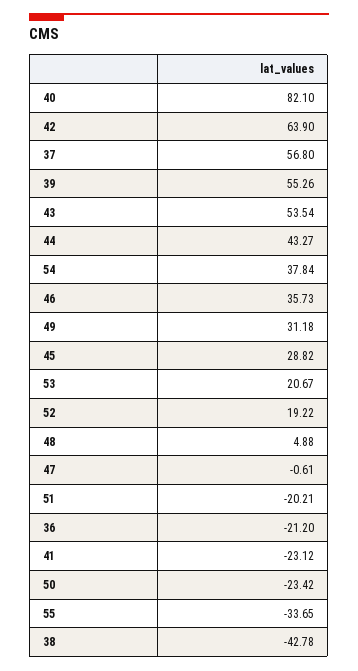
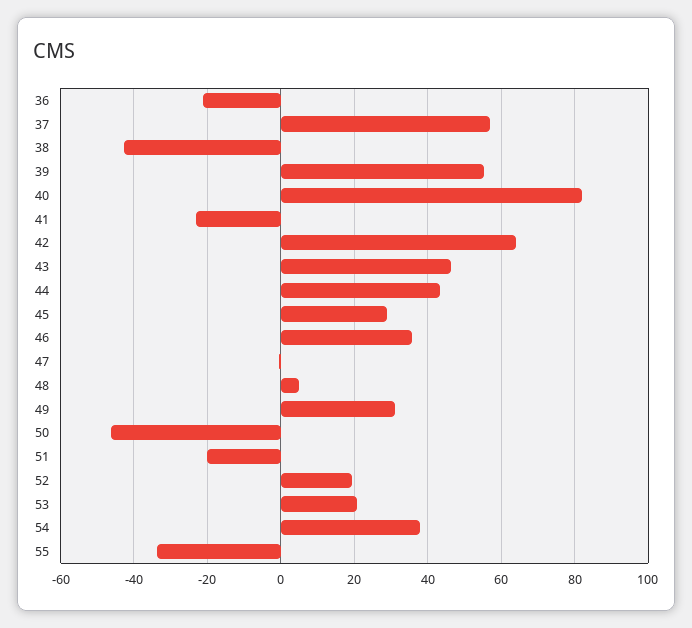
  {
    "40": 82.1,
    "42": 63.9,
    "37": 56.8,
    "39": 55.26,
-   "43": 53.54,
+   "43": 46,
    "44": 43.27,
    "54": 37.84,
    "46": 35.73,
    "49": 31.18,
    "45": 28.82,
    "53": 20.67,
    "52": 19.22,
    "48": 4.88,
    "47": -0.61,
    "51": -20.21,
    "36": -21.2,
    "41": -23.12,
-   "50": -23.42,
+   "50": -46,
    "55": -33.65,
    "38": -42.78
  }

